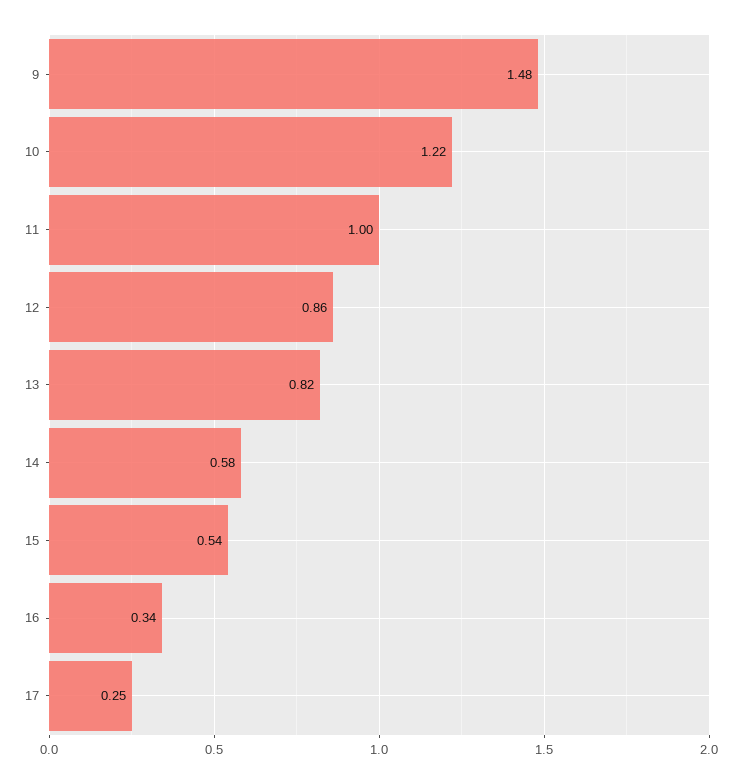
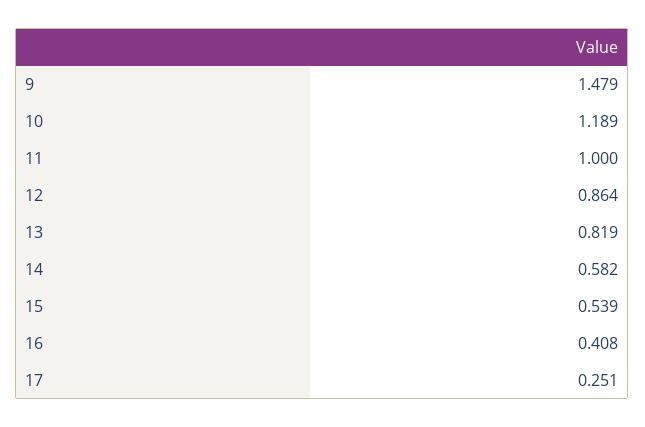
  {
    "9": 1.479,
-   "10": 1.22,
+   "10": 1.189,
    "11": 1,
    "12": 0.864,
    "13": 0.819,
    "14": 0.582,
    "15": 0.539,
-   "16": 0.34,
+   "16": 0.408,
    "17": 0.251
  }

